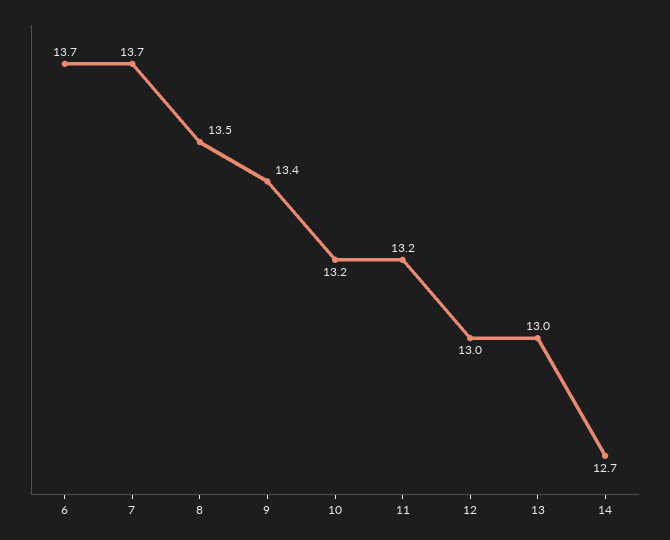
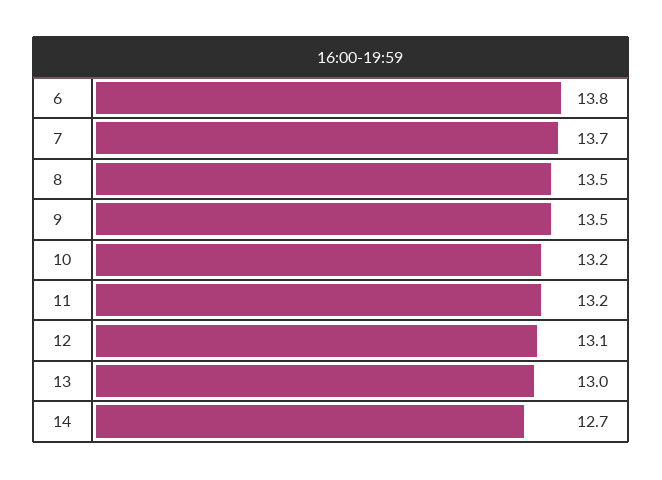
  {
-   "6": 13.7,
+   "6": 13.8,
    "7": 13.7,
    "8": 13.5,
-   "9": 13.4,
+   "9": 13.5,
    "10": 13.2,
    "11": 13.2,
-   "12": 13,
+   "12": 13.1,
    "13": 13,
    "14": 12.7
  }

